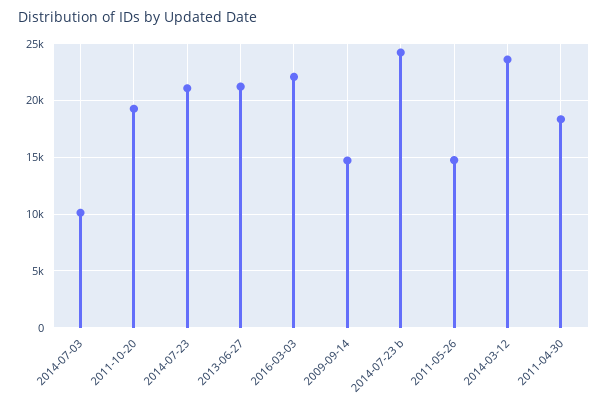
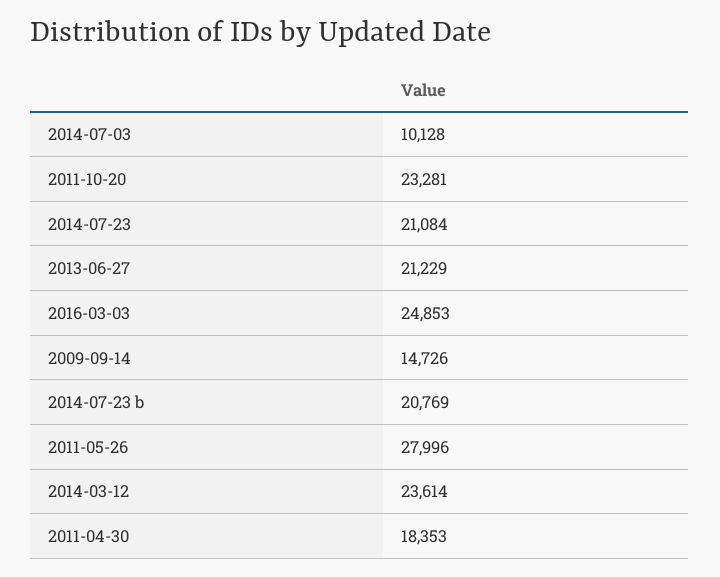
  {
    "2014-07-03": 10128,
-   "2011-10-20": 19000,
+   "2011-10-20": 23281,
    "2014-07-23": 21084,
    "2013-06-27": 21229,
-   "2016-03-03": 22000,
+   "2016-03-03": 24853,
    "2009-09-14": 14726,
-   "2014-07-23 b": 24000,
+   "2014-07-23 b": 20769,
-   "2011-05-26": 15000,
+   "2011-05-26": 27996,
    "2014-03-12": 23614,
    "2011-04-30": 18353
  }

